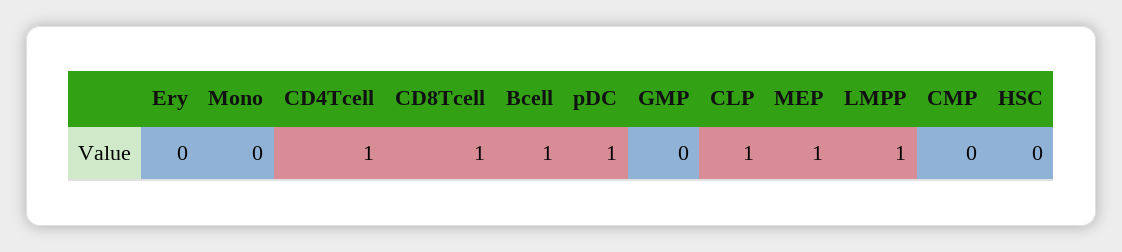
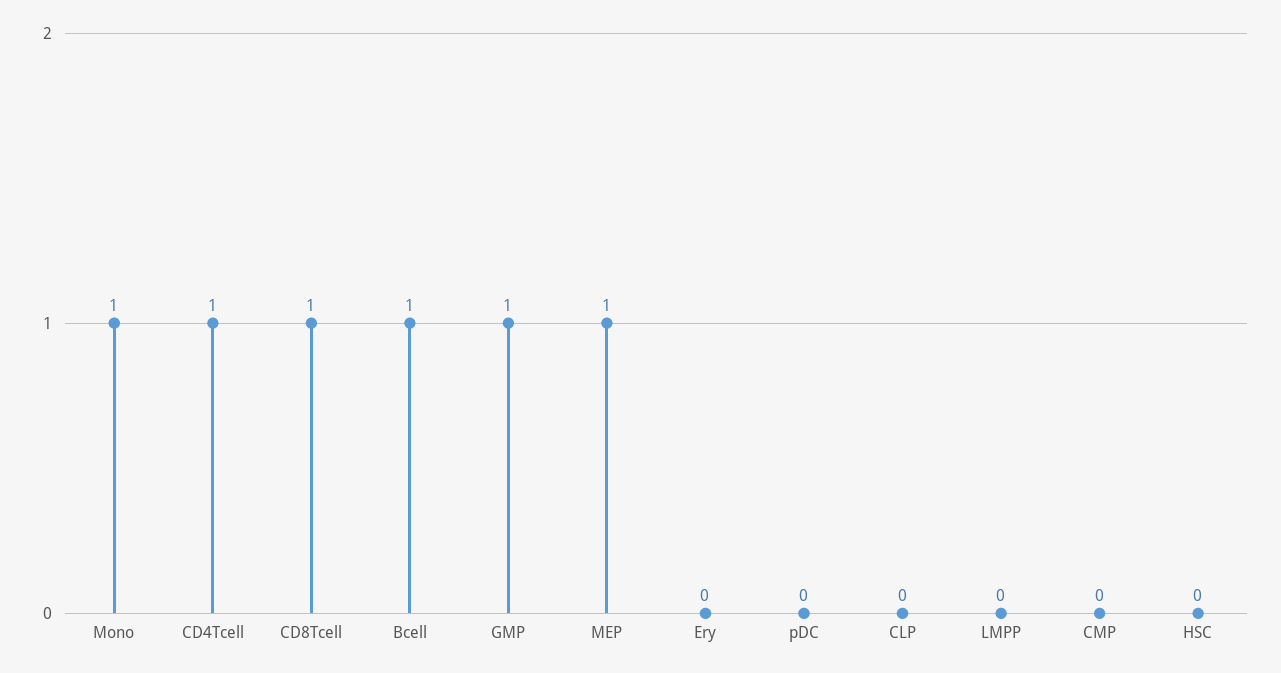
  {
    "Ery": 0,
-   "Mono": 0,
+   "Mono": 1,
    "CD4Tcell": 1,
    "CD8Tcell": 1,
    "Bcell": 1,
-   "pDC": 1,
+   "pDC": 0,
-   "GMP": 0,
+   "GMP": 1,
-   "CLP": 1,
+   "CLP": 0,
    "MEP": 1,
-   "LMPP": 1,
+   "LMPP": 0,
    "CMP": 0,
    "HSC": 0
  }

